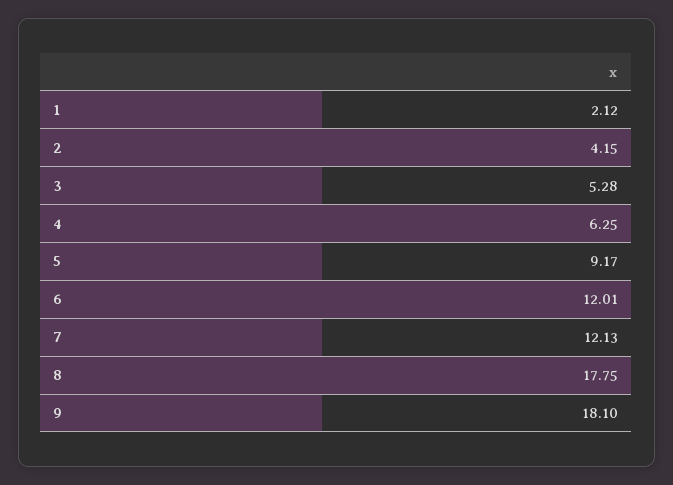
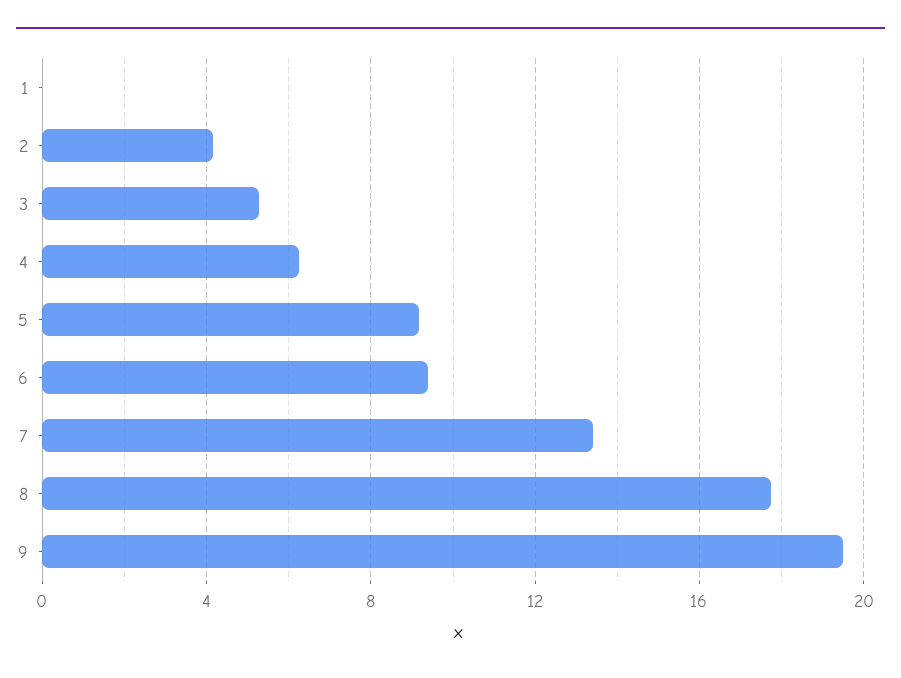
  {
-   "1": 2.12,
+   "1": 0,
    "2": 4.15,
    "3": 5.28,
    "4": 6.25,
    "5": 9.17,
-   "6": 12.01,
+   "6": 9.5,
-   "7": 12.13,
+   "7": 13.5,
    "8": 17.75,
-   "9": 18.1
+   "9": 19.5
  }

